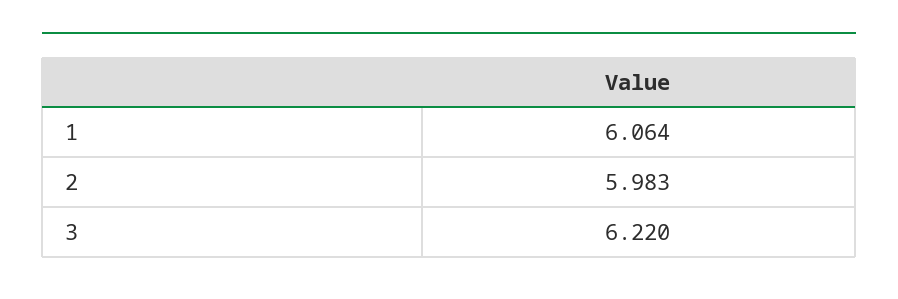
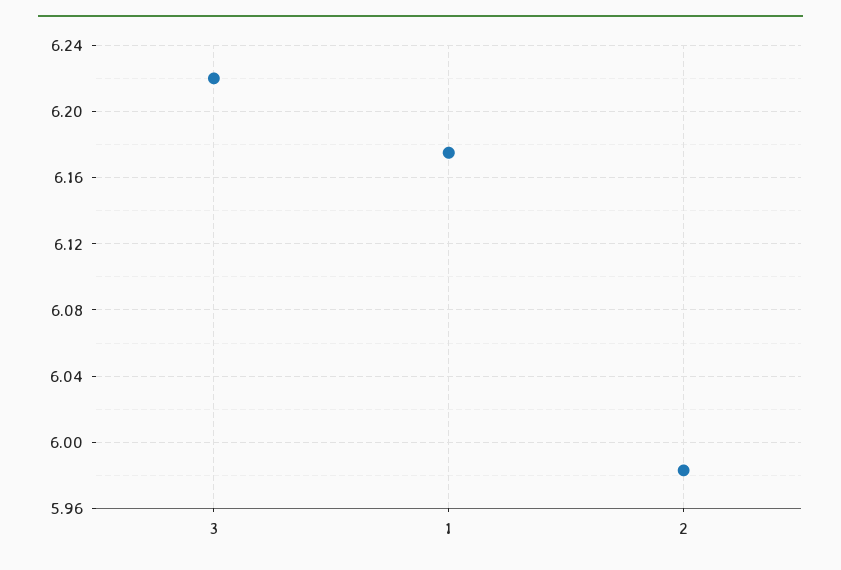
  {
-   "1": 6.064,
+   "1": 6.175,
    "2": 5.983,
    "3": 6.22
  }

